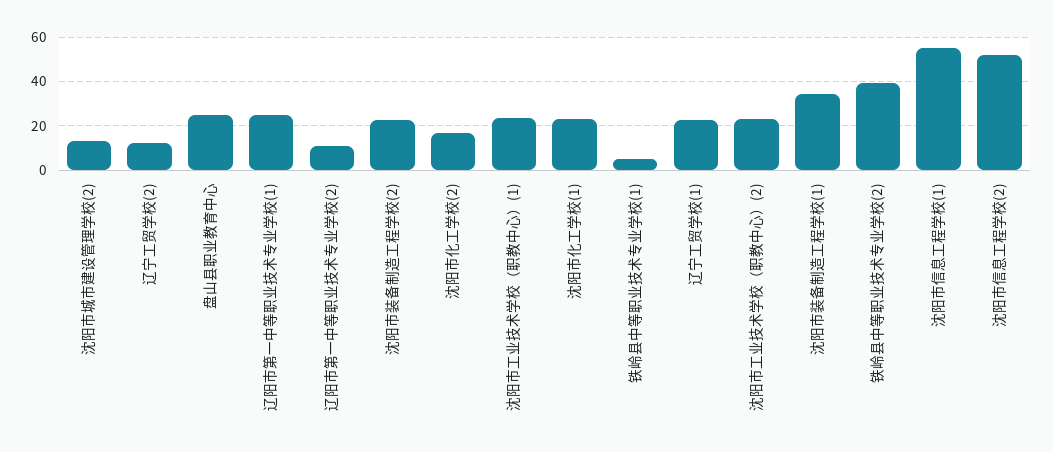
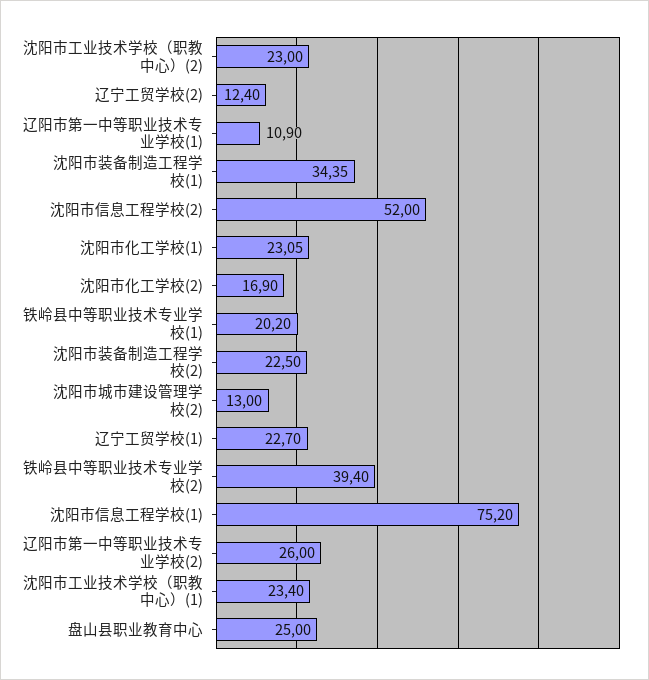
  {
    "沈阳市城市建设管理学校(2)": 13,
    "辽宁工贸学校(2)": 12.4,
    "盘山县职业教育中心": 25,
-   "辽阳市第一中等职业技术专业学校(1)": 25,
+   "辽阳市第一中等职业技术专业学校(1)": 10.9,
-   "辽阳市第一中等职业技术专业学校(2)": 10,
+   "辽阳市第一中等职业技术专业学校(2)": 26,
    "沈阳市装备制造工程学校(2)": 22.5,
    "沈阳市化工学校(2)": 16.9,
    "沈阳市工业技术学校（职教中心）(1)": 23.4,
    "沈阳市化工学校(1)": 23.05,
-   "铁岭县中等职业技术专业学校(1)": 5,
+   "铁岭县中等职业技术专业学校(1)": 20.2,
    "辽宁工贸学校(1)": 22.7,
    "沈阳市工业技术学校（职教中心）(2)": 23,
    "沈阳市装备制造工程学校(1)": 34.35,
    "铁岭县中等职业技术专业学校(2)": 39.4,
-   "沈阳市信息工程学校(1)": 55,
+   "沈阳市信息工程学校(1)": 75.2,
    "沈阳市信息工程学校(2)": 52
  }

